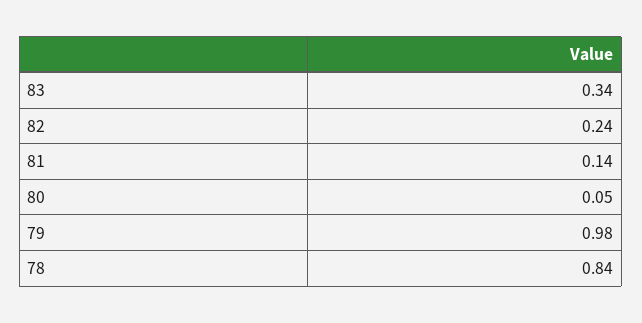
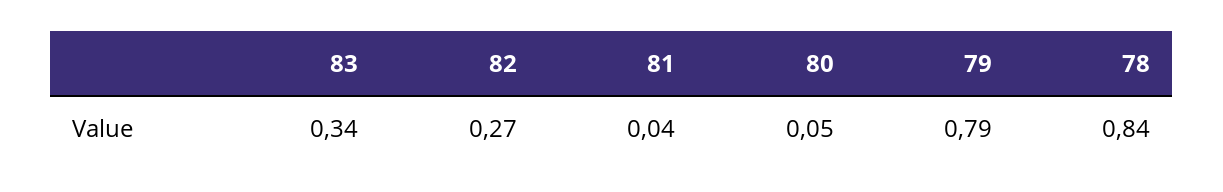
  {
    "83": 0.34,
-   "82": 0.24,
+   "82": 0.27,
-   "81": 0.14,
+   "81": 0.04,
    "80": 0.05,
-   "79": 0.98,
+   "79": 0.79,
    "78": 0.84
  }

